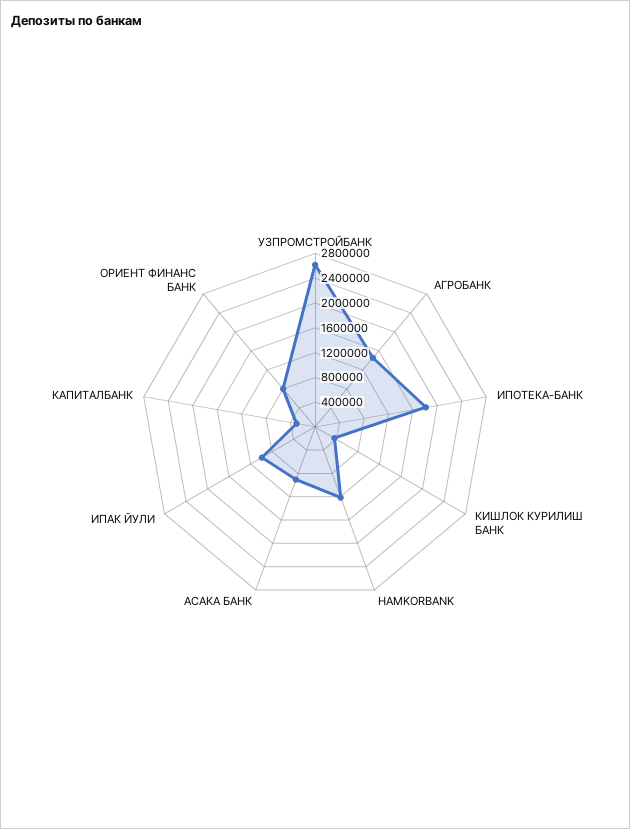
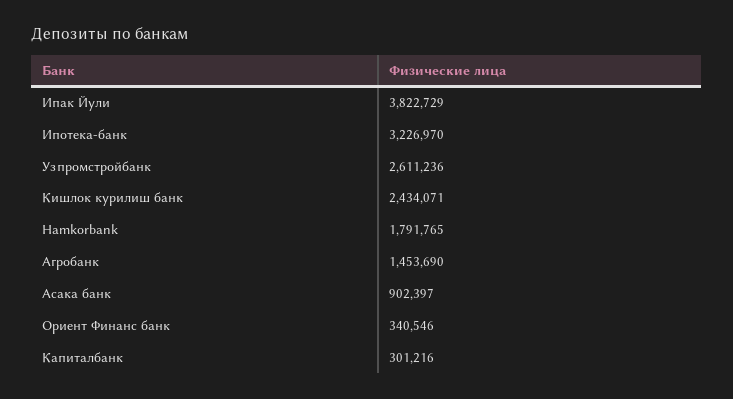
  {
    "УЗПРОМСТРОЙБАНК": 2611236,
    "АГРОБАНК": 1453690,
-   "ИПОТЕКА-БАНК": 1800000,
+   "ИПОТЕКА-БАНК": 3226970,
-   "КИШЛОК КУРИЛИШ БАНК": 400000,
+   "КИШЛОК КУРИЛИШ БАНК": 2434071,
-   "HAMKORBANK": 1200000,
+   "HAMKORBANK": 1791765,
    "АСАКА БАНК": 902397,
-   "ИПАК ЙУЛИ": 1000000,
+   "ИПАК ЙУЛИ": 3822729,
    "КАПИТАЛБАНК": 301216,
-   "ОРИЕНТ ФИНАНС БАНК": 800000
+   "ОРИЕНТ ФИНАНС БАНК": 340546
  }

